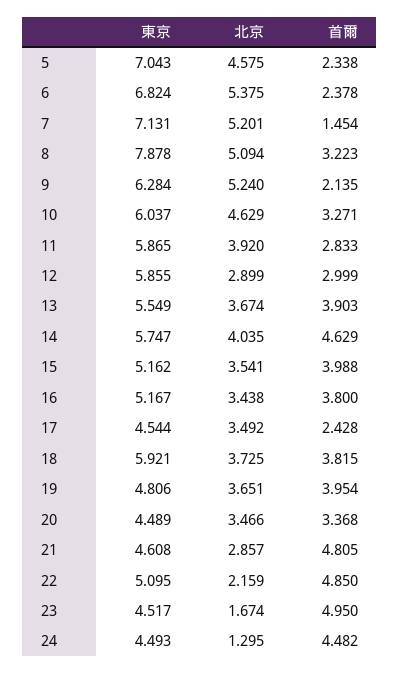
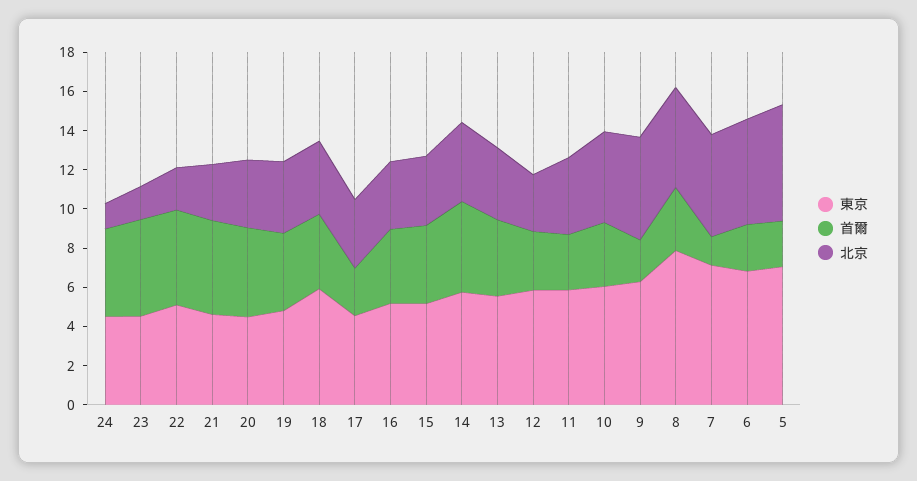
  {
    "東京": {
      "5": 7.043,
      "6": 6.824,
      "7": 7.131,
      "8": 7.878,
      "9": 6.284,
      "10": 6.037,
      "11": 5.865,
      "12": 5.855,
      "13": 5.549,
      "14": 5.747,
      "15": 5.162,
      "16": 5.167,
      "17": 4.544,
      "18": 5.921,
      "19": 4.806,
      "20": 4.489,
      "21": 4.608,
      "22": 5.095,
      "23": 4.517,
      "24": 4.493
    },
    "北京": {
-     "5": 4.575,
+     "5": 6,
      "6": 5.375,
      "7": 5.201,
      "8": 5.094,
      "9": 5.24,
      "10": 4.629,
      "11": 3.92,
      "12": 2.899,
      "13": 3.674,
      "14": 4.035,
      "15": 3.541,
      "16": 3.438,
      "17": 3.492,
      "18": 3.725,
      "19": 3.651,
      "20": 3.466,
      "21": 2.857,
      "22": 2.159,
      "23": 1.674,
      "24": 1.295
    },
    "首爾": {
      "5": 2.338,
      "6": 2.378,
      "7": 1.454,
      "8": 3.223,
      "9": 2.135,
      "10": 3.271,
      "11": 2.833,
      "12": 2.999,
      "13": 3.903,
      "14": 4.629,
      "15": 3.988,
      "16": 3.8,
      "17": 2.428,
      "18": 3.815,
      "19": 3.954,
-     "20": 3.368,
+     "20": 4.5,
      "21": 4.805,
      "22": 4.85,
      "23": 4.95,
      "24": 4.482
    }
  }

